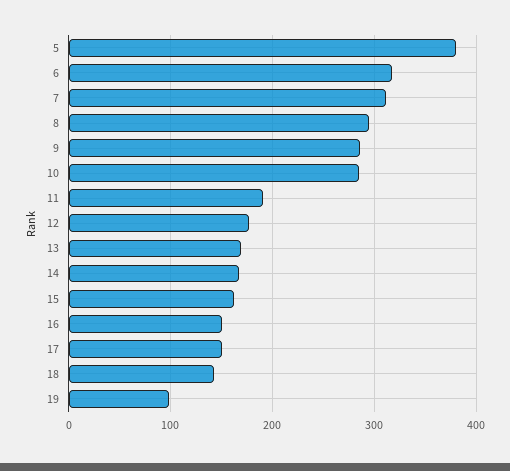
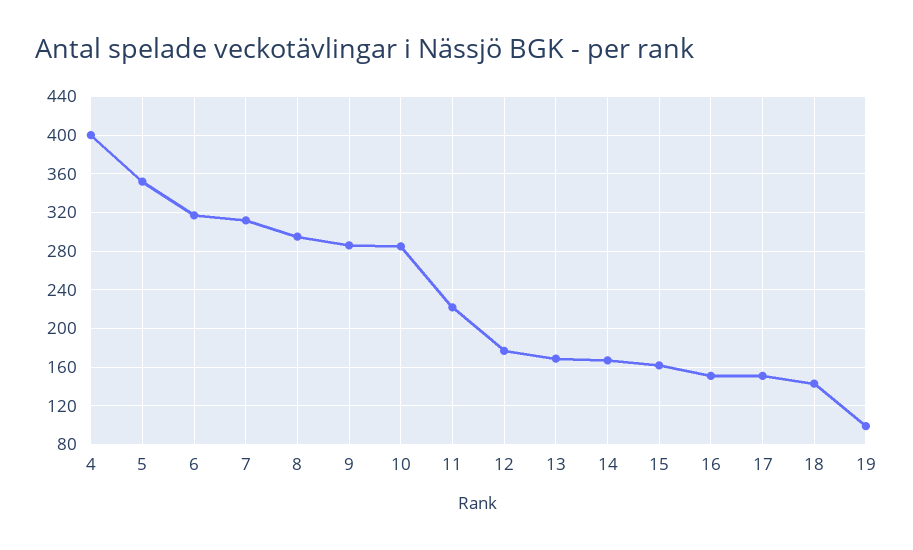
  {
-   "5": 380,
+   "5": 350,
    "6": 320,
    "7": 310,
    "8": 300,
    "9": 290,
    "10": 290,
-   "11": 190,
+   "11": 220,
    "12": 180,
    "13": 170,
    "14": 170,
    "15": 160,
    "16": 150,
    "17": 150,
    "18": 140,
-   "19": 100
+   "19": 100,
+   "4": 400
  }

